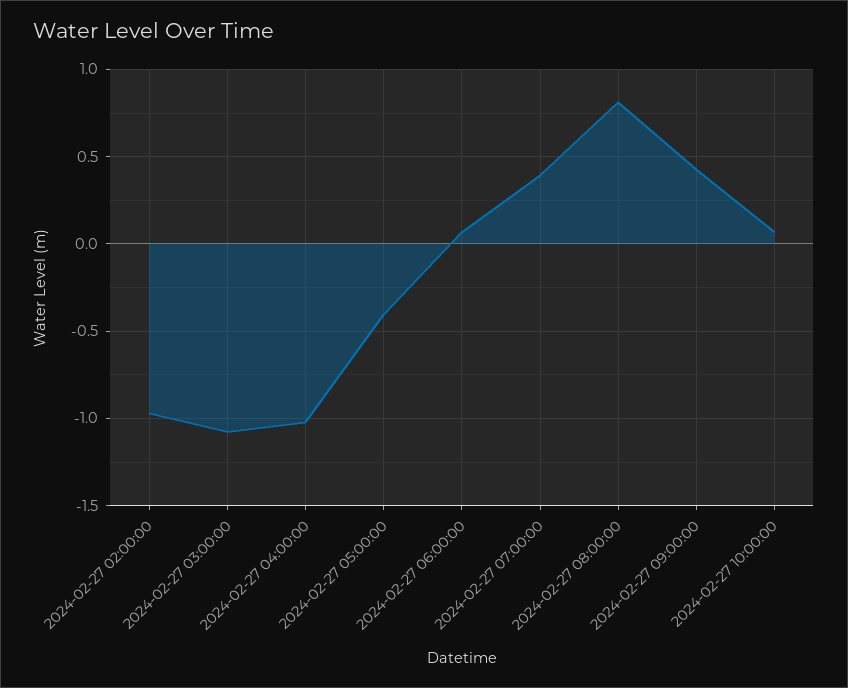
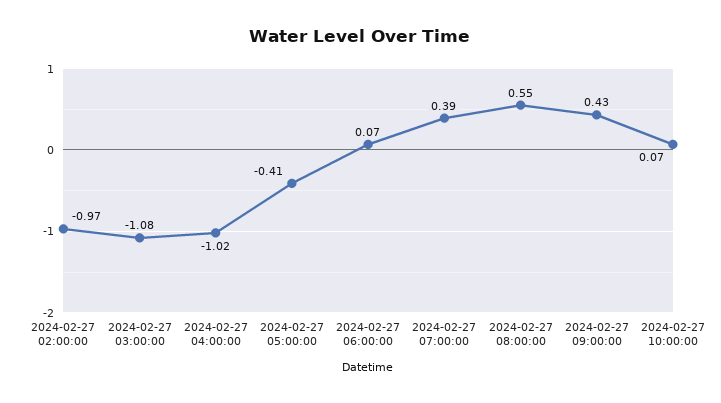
  {
    "2024-02-27 02:00:00": -0.97,
    "2024-02-27 03:00:00": -1.08,
    "2024-02-27 04:00:00": -1.02,
    "2024-02-27 05:00:00": -0.41,
    "2024-02-27 06:00:00": 0.07,
    "2024-02-27 07:00:00": 0.39,
-   "2024-02-27 08:00:00": 0.8,
+   "2024-02-27 08:00:00": 0.55,
    "2024-02-27 09:00:00": 0.43,
    "2024-02-27 10:00:00": 0.07
  }

